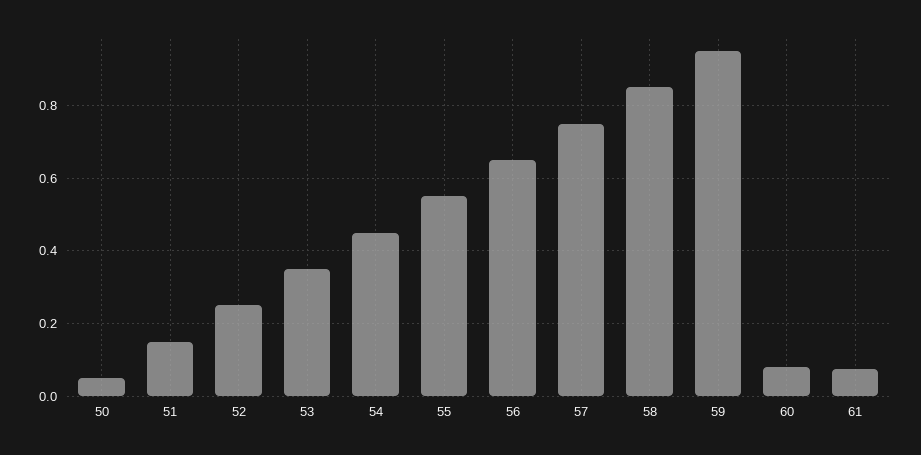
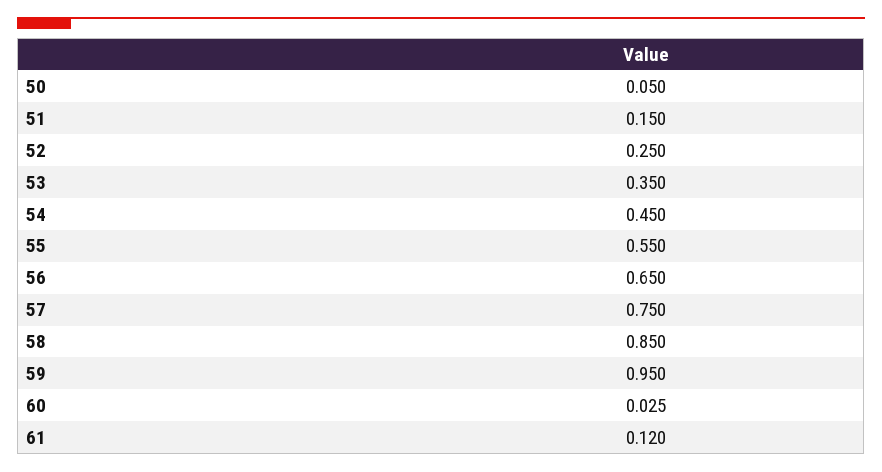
  {
    "50": 0.05,
    "51": 0.15,
    "52": 0.25,
    "53": 0.35,
    "54": 0.45,
    "55": 0.55,
    "56": 0.65,
    "57": 0.75,
    "58": 0.85,
    "59": 0.95,
-   "60": 0.08,
+   "60": 0.025,
-   "61": 0.08
+   "61": 0.12
  }

